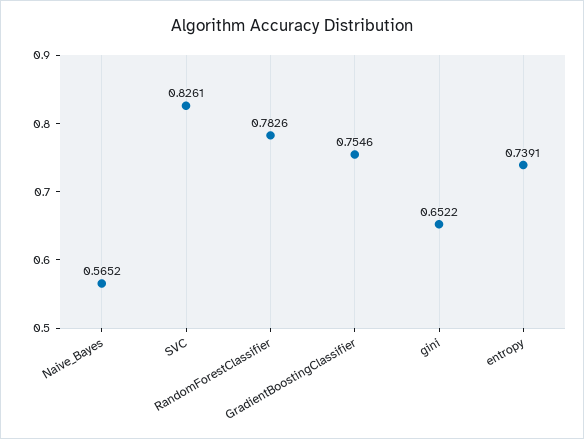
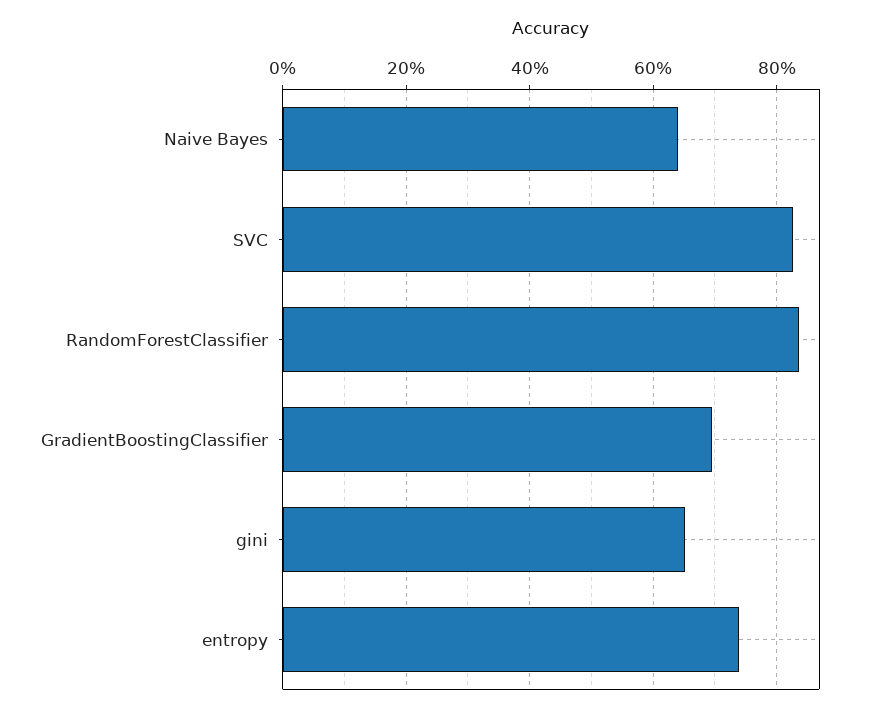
  {
-   "Naive_Bayes": 0.5652,
+   "Naive_Bayes": 0.64,
    "SVC": 0.8261,
-   "RandomForestClassifier": 0.7826,
+   "RandomForestClassifier": 0.84,
-   "GradientBoostingClassifier": 0.7546,
+   "GradientBoostingClassifier": 0.7,
    "gini": 0.6522,
    "entropy": 0.7391
  }

